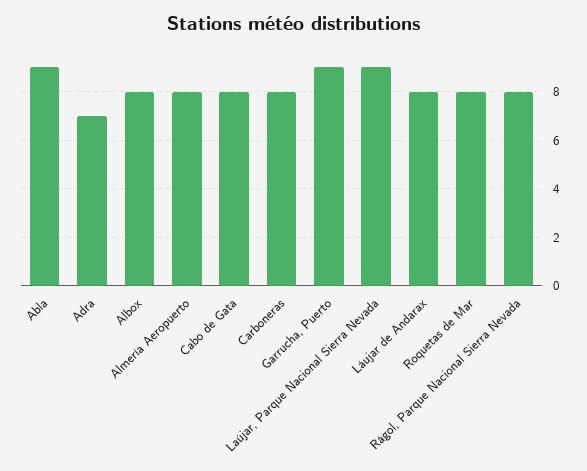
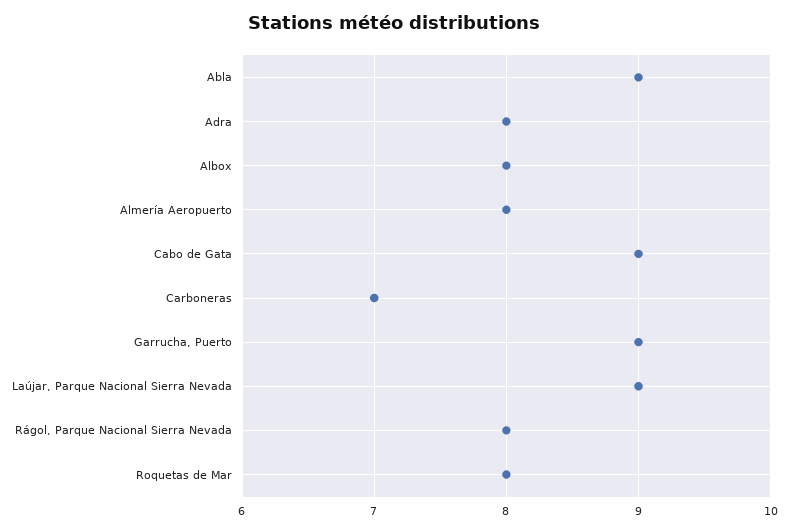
  {
    "Abla": 9,
-   "Adra": 7,
+   "Adra": 8,
    "Albox": 8,
    "Almería Aeropuerto": 8,
-   "Cabo de Gata": 8,
+   "Cabo de Gata": 9,
-   "Carboneras": 8,
+   "Carboneras": 7,
    "Garrucha, Puerto": 9,
    "Laújar, Parque Nacional Sierra Nevada": 9,
-   "Láujar de Andarax": 8,
    "Roquetas de Mar": 8,
    "Rágol, Parque Nacional Sierra Nevada": 8
  }

